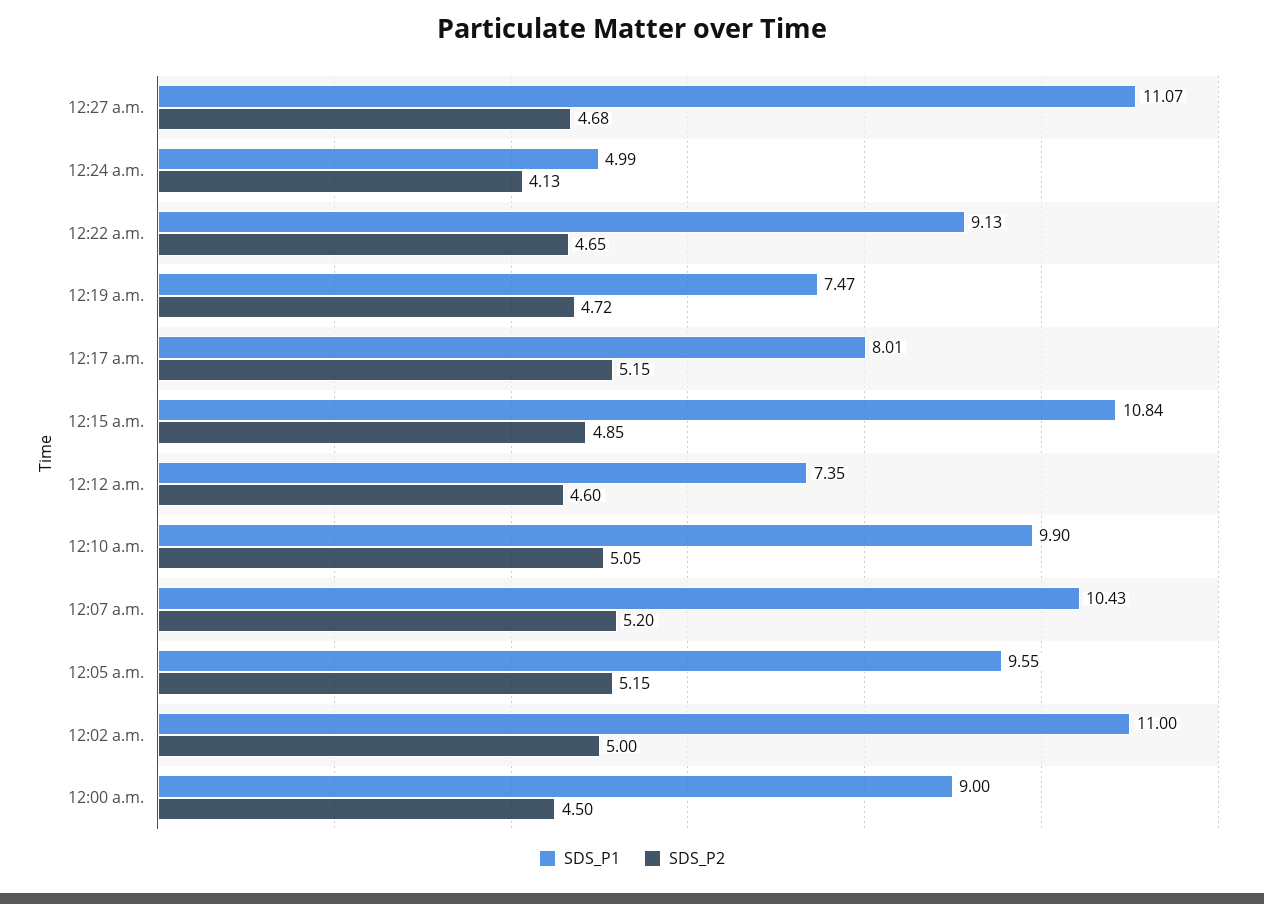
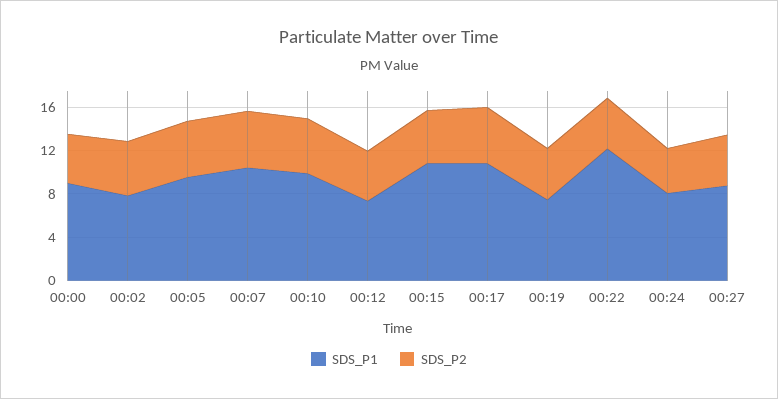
  {
    "SDS_P1": {
-     "12:27 a.m.": 11.07,
+     "12:27 a.m.": 9,
-     "12:24 a.m.": 4.99,
+     "12:24 a.m.": 8,
-     "12:22 a.m.": 9.13,
+     "12:22 a.m.": 12,
      "12:19 a.m.": 7.47,
-     "12:17 a.m.": 8.01,
+     "12:17 a.m.": 11,
      "12:15 a.m.": 10.84,
      "12:12 a.m.": 7.35,
      "12:10 a.m.": 9.9,
      "12:07 a.m.": 10.43,
      "12:05 a.m.": 9.55,
-     "12:02 a.m.": 11,
+     "12:02 a.m.": 8,
      "12:00 a.m.": 9
    },
    "SDS_P2": {
      "12:27 a.m.": 4.68,
      "12:24 a.m.": 4.13,
      "12:22 a.m.": 4.65,
      "12:19 a.m.": 4.72,
      "12:17 a.m.": 5.15,
      "12:15 a.m.": 4.85,
      "12:12 a.m.": 4.6,
      "12:10 a.m.": 5.05,
      "12:07 a.m.": 5.2,
      "12:05 a.m.": 5.15,
      "12:02 a.m.": 5,
      "12:00 a.m.": 4.5
    }
  }

